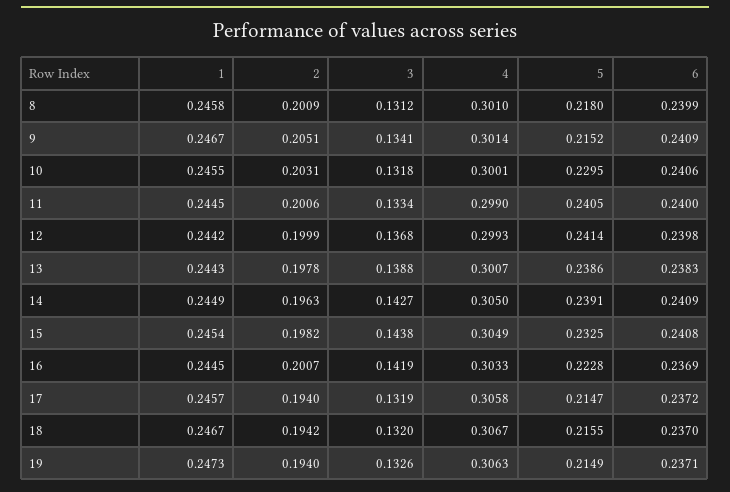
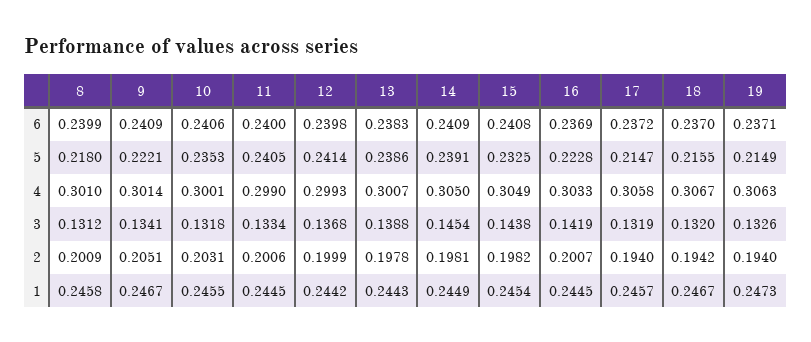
  {
    "1": {
      "8": 0.2458,
      "9": 0.2467,
      "10": 0.2455,
      "11": 0.2445,
      "12": 0.2442,
      "13": 0.2443,
      "14": 0.2449,
      "15": 0.2454,
      "16": 0.2445,
      "17": 0.2457,
      "18": 0.2467,
      "19": 0.2473
    },
    "2": {
      "8": 0.2009,
      "9": 0.2051,
      "10": 0.2031,
      "11": 0.2006,
      "12": 0.1999,
      "13": 0.1978,
-     "14": 0.1963,
+     "14": 0.1981,
      "15": 0.1982,
      "16": 0.2007,
      "17": 0.194,
      "18": 0.1942,
      "19": 0.194
    },
    "3": {
      "8": 0.1312,
      "9": 0.1341,
      "10": 0.1318,
      "11": 0.1334,
      "12": 0.1368,
      "13": 0.1388,
-     "14": 0.1427,
+     "14": 0.1454,
      "15": 0.1438,
      "16": 0.1419,
      "17": 0.1319,
      "18": 0.132,
      "19": 0.1326
    },
    "4": {
      "8": 0.301,
      "9": 0.3014,
      "10": 0.3001,
      "11": 0.299,
      "12": 0.2993,
      "13": 0.3007,
      "14": 0.305,
      "15": 0.3049,
      "16": 0.3033,
      "17": 0.3058,
      "18": 0.3067,
      "19": 0.3063
    },
    "5": {
      "8": 0.218,
-     "9": 0.2152,
+     "9": 0.2221,
-     "10": 0.2295,
+     "10": 0.2353,
      "11": 0.2405,
      "12": 0.2414,
      "13": 0.2386,
      "14": 0.2391,
      "15": 0.2325,
      "16": 0.2228,
      "17": 0.2147,
      "18": 0.2155,
      "19": 0.2149
    },
    "6": {
      "8": 0.2399,
      "9": 0.2409,
      "10": 0.2406,
      "11": 0.24,
      "12": 0.2398,
      "13": 0.2383,
      "14": 0.2409,
      "15": 0.2408,
      "16": 0.2369,
      "17": 0.2372,
      "18": 0.237,
      "19": 0.2371
    }
  }

